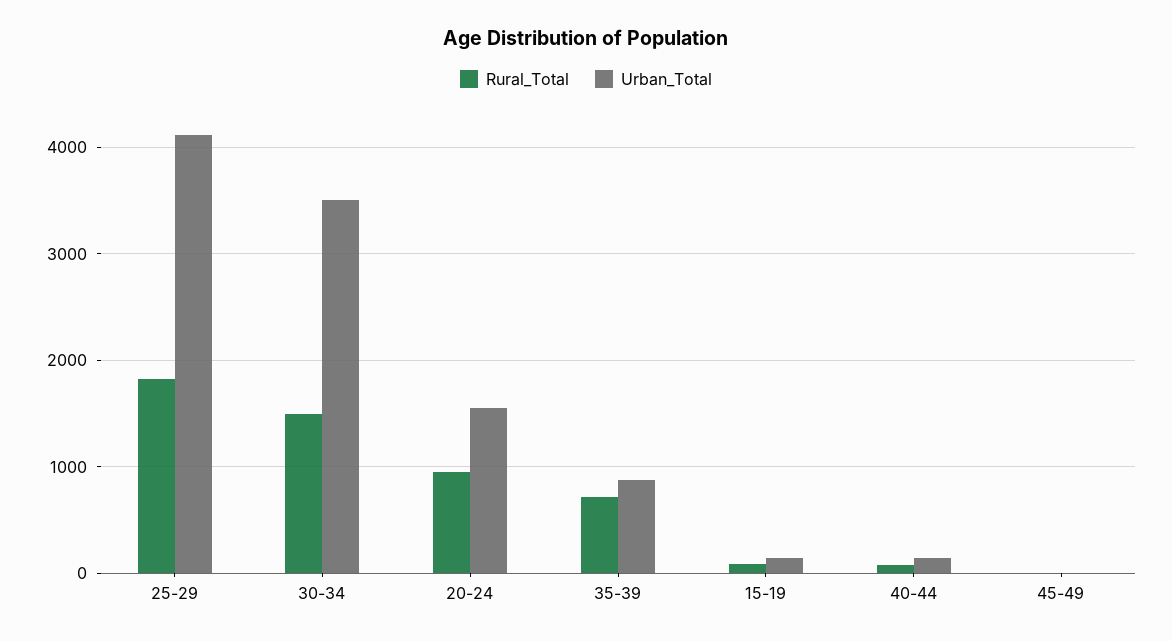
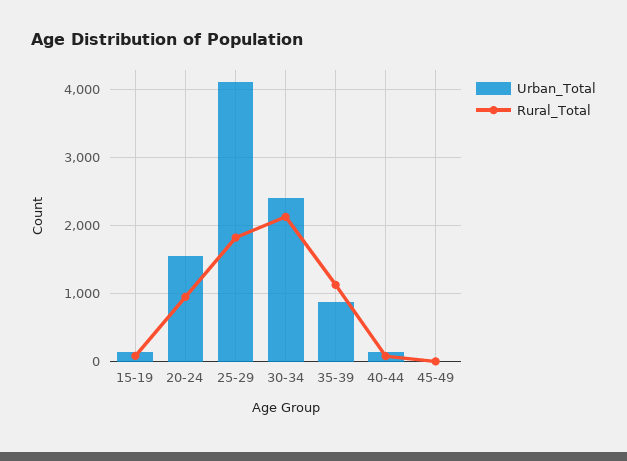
  {
    "Rural_Total": {
      "25-29": 1800,
-     "30-34": 1500,
+     "30-34": 2100,
      "20-24": 1000,
-     "35-39": 700,
+     "35-39": 1100,
      "15-19": 100,
      "40-44": 100,
      "45-49": 0
    },
    "Urban_Total": {
      "25-29": 4100,
-     "30-34": 3500,
+     "30-34": 2400,
      "20-24": 1500,
      "35-39": 900,
      "15-19": 100,
      "40-44": 100,
      "45-49": 0
    }
  }

